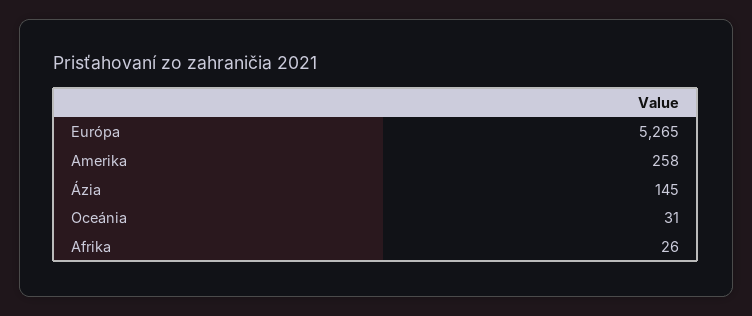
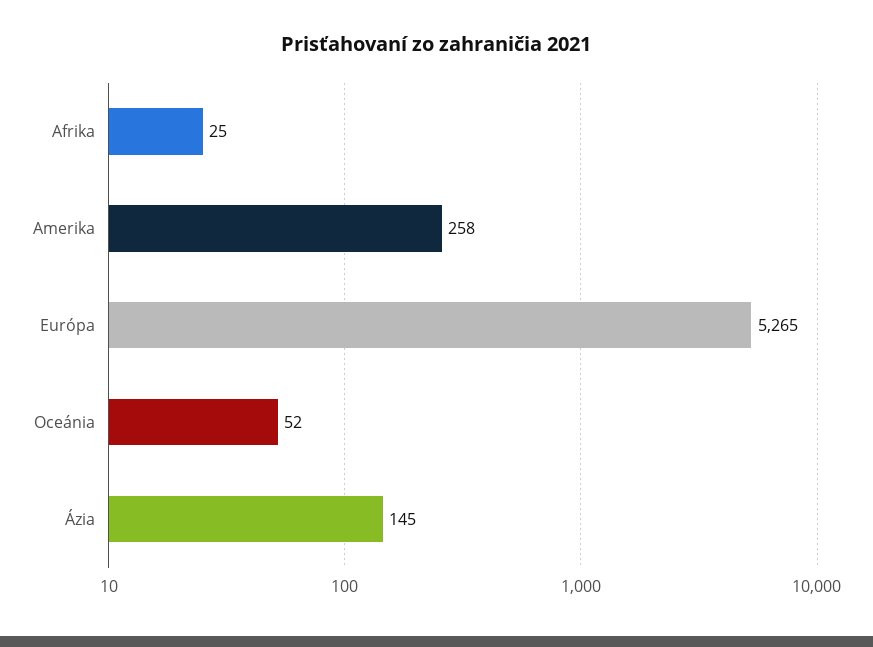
  {
    "Európa": 5265,
    "Amerika": 258,
    "Ázia": 145,
-   "Oceánia": 31,
+   "Oceánia": 52,
-   "Afrika": 26
+   "Afrika": 25
  }

